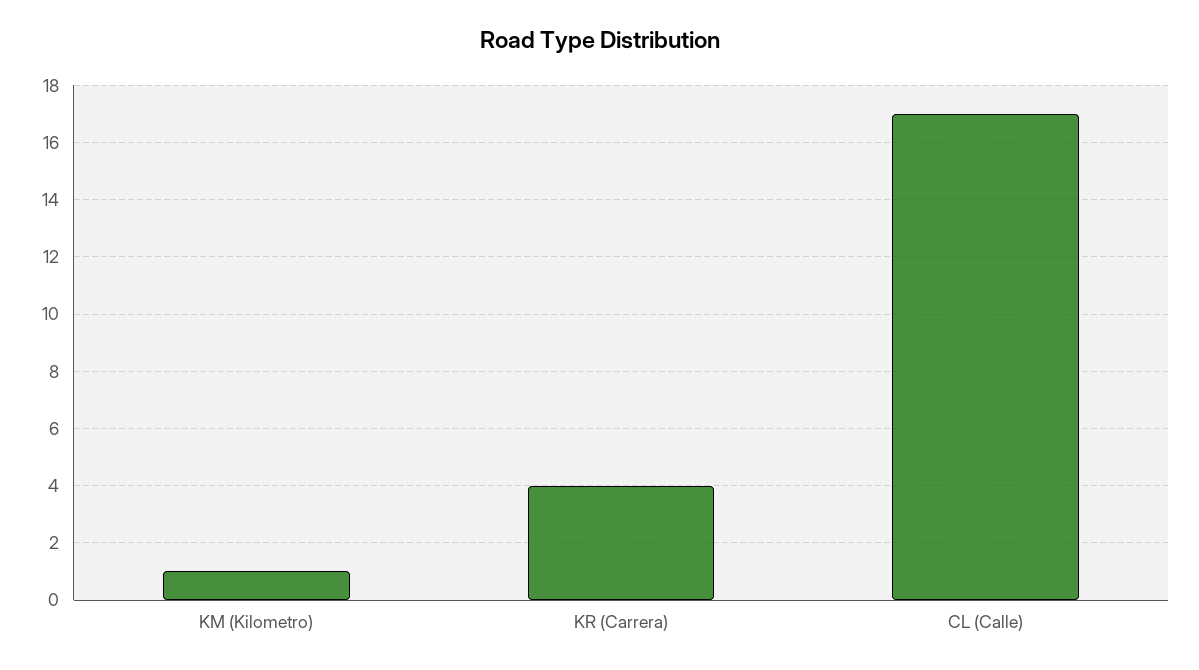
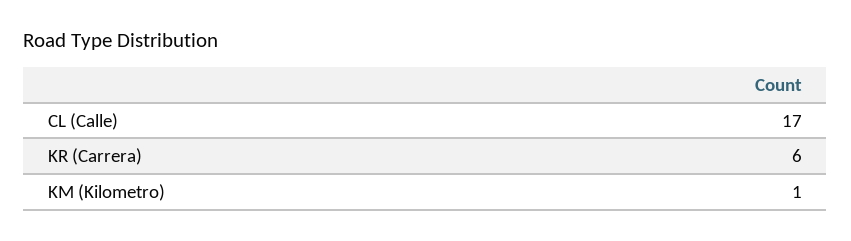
  {
    "KM (Kilometro)": 1,
-   "KR (Carrera)": 4,
+   "KR (Carrera)": 6,
    "CL (Calle)": 17
  }

